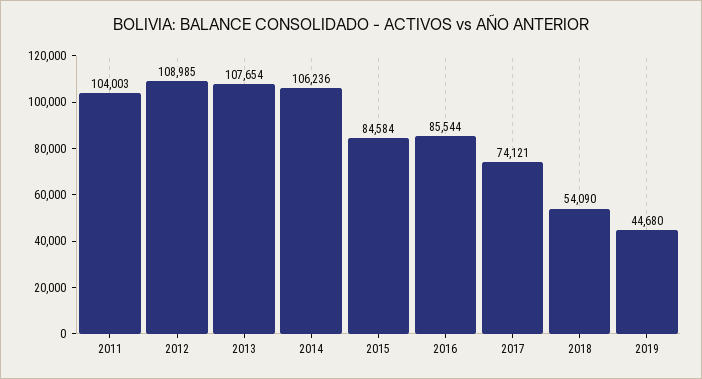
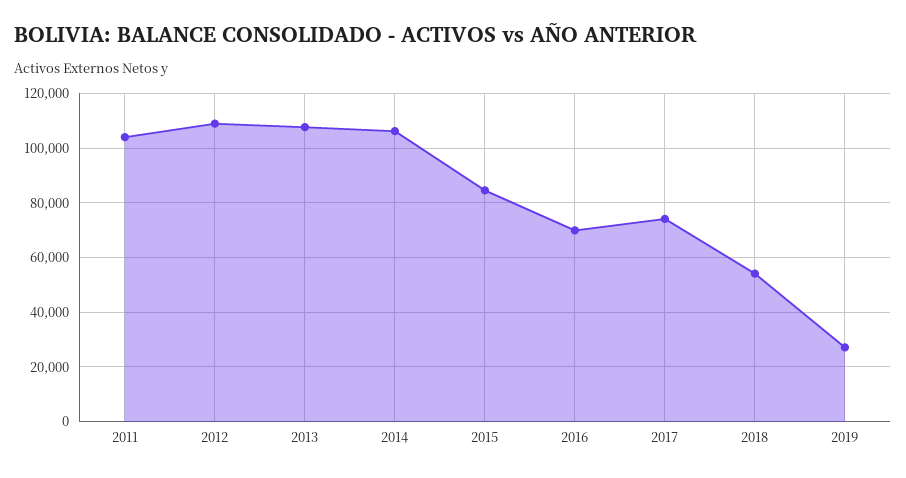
  {
    "2011": 104003,
    "2012": 108985,
    "2013": 107654,
    "2014": 106236,
    "2015": 84584,
-   "2016": 85544,
+   "2016": 70000,
    "2017": 74121,
    "2018": 54090,
-   "2019": 44680
+   "2019": 27500
  }

